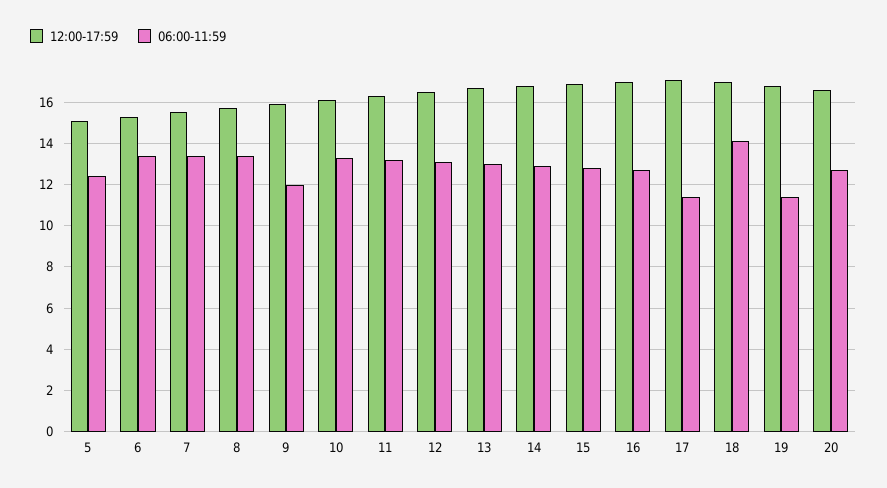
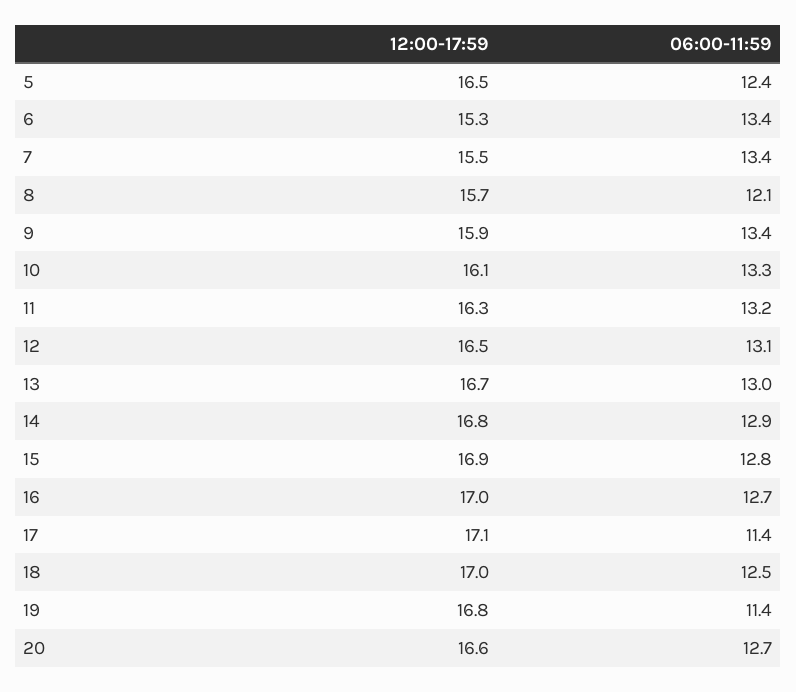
  {
    "12:00-17:59": {
-     "5": 15,
+     "5": 16.5,
      "6": 15.3,
      "7": 15.5,
      "8": 15.7,
      "9": 15.9,
      "10": 16.1,
      "11": 16.3,
      "12": 16.5,
      "13": 16.7,
      "14": 16.8,
      "15": 16.9,
      "16": 17,
      "17": 17.1,
      "18": 17,
      "19": 16.8,
      "20": 16.6
    },
    "06:00-11:59": {
      "5": 12.4,
      "6": 13.4,
      "7": 13.4,
-     "8": 13.5,
+     "8": 12.1,
-     "9": 12,
+     "9": 13.4,
      "10": 13.3,
      "11": 13.2,
      "12": 13.1,
      "13": 13,
      "14": 12.9,
      "15": 12.8,
      "16": 12.7,
      "17": 11.4,
-     "18": 14,
+     "18": 12.5,
      "19": 11.4,
      "20": 12.7
    }
  }

